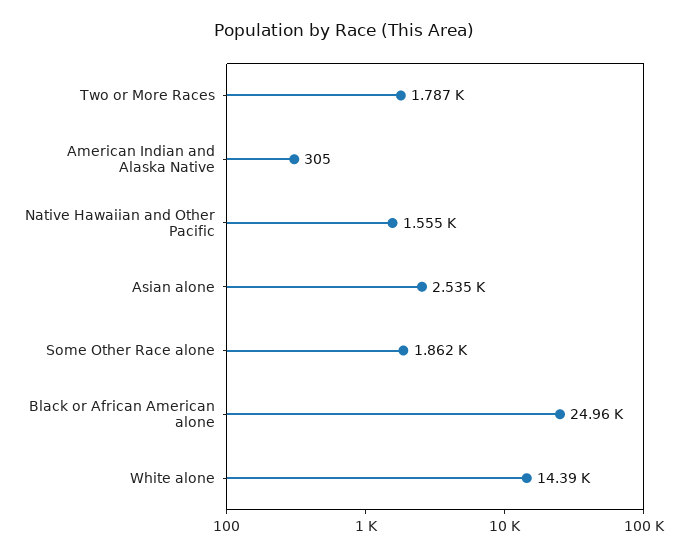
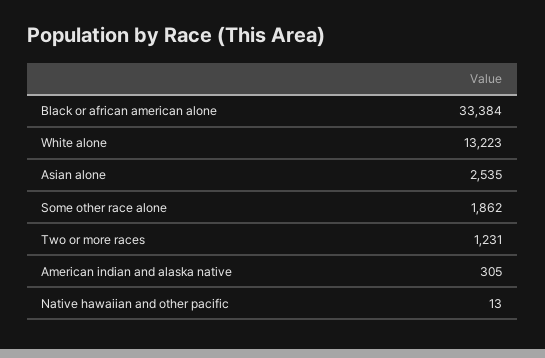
  {
-   "Two or More Races": 1787,
+   "Two or More Races": 1231,
    "American Indian and Alaska Native": 305,
-   "Native Hawaiian and Other Pacific": 1555,
+   "Native Hawaiian and Other Pacific": 13,
    "Asian alone": 2535,
    "Some Other Race alone": 1862,
-   "Black or African American alone": 24960,
+   "Black or African American alone": 33384,
-   "White alone": 14390
+   "White alone": 13223
  }

